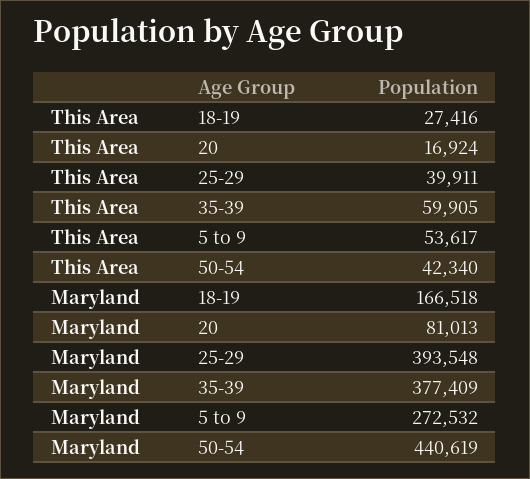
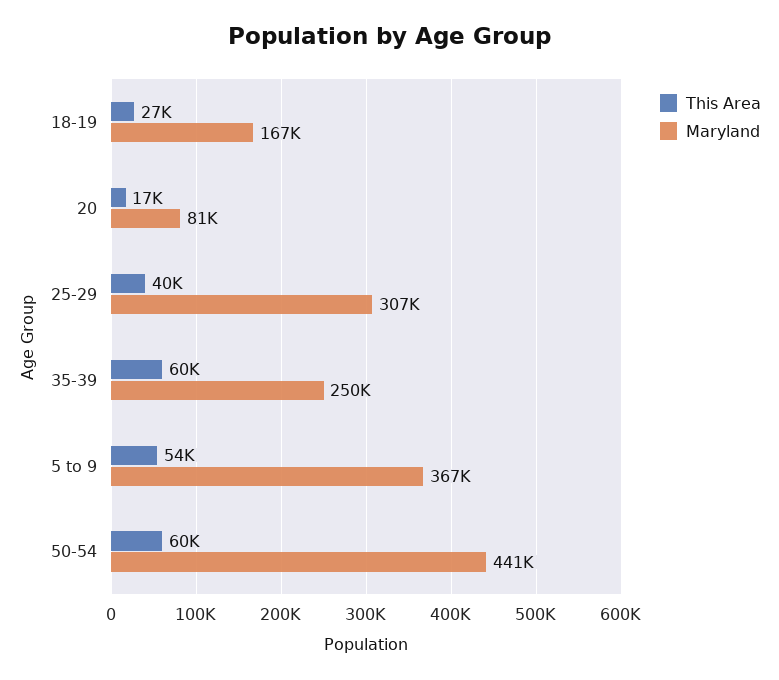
  {
    "This Area": {
      "18-19": 27416,
      "20": 16924,
      "25-29": 39911,
      "35-39": 59905,
      "5 to 9": 53617,
-     "50-54": 42340
+     "50-54": 60000
    },
    "Maryland": {
      "18-19": 166518,
      "20": 81013,
-     "25-29": 393548,
+     "25-29": 307000,
-     "35-39": 377409,
+     "35-39": 250000,
-     "5 to 9": 272532,
+     "5 to 9": 367000,
      "50-54": 440619
    }
  }

